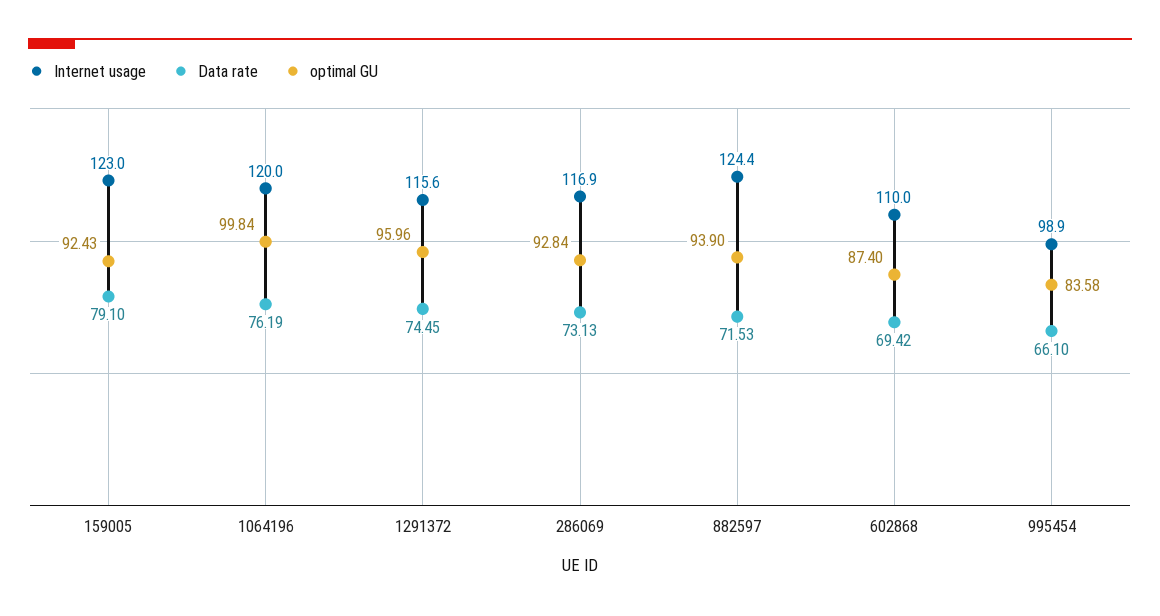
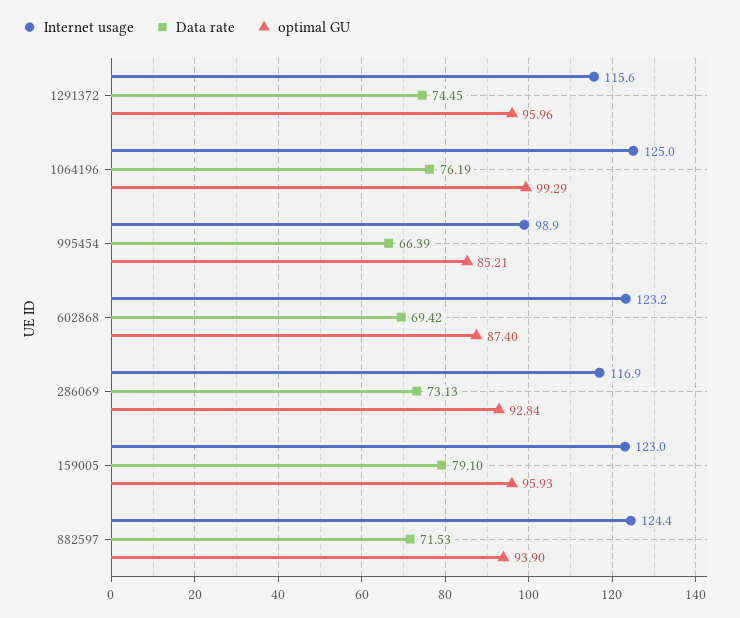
  {
    "Internet usage": {
      "159005": 123,
-     "1064196": 120,
+     "1064196": 125,
      "1291372": 115.6,
      "286069": 116.9,
      "882597": 124.4,
-     "602868": 110,
+     "602868": 123.2,
      "995454": 98.9
    },
    "Data rate": {
      "159005": 79.1,
      "1064196": 76.19,
      "1291372": 74.45,
      "286069": 73.13,
      "882597": 71.53,
      "602868": 69.42,
-     "995454": 66.1
+     "995454": 66.39
    },
    "optimal GU": {
-     "159005": 92.43,
+     "159005": 95.93,
-     "1064196": 99.84,
+     "1064196": 99.29,
      "1291372": 95.96,
      "286069": 92.84,
      "882597": 93.9,
      "602868": 87.4,
-     "995454": 83.58
+     "995454": 85.21
    }
  }

